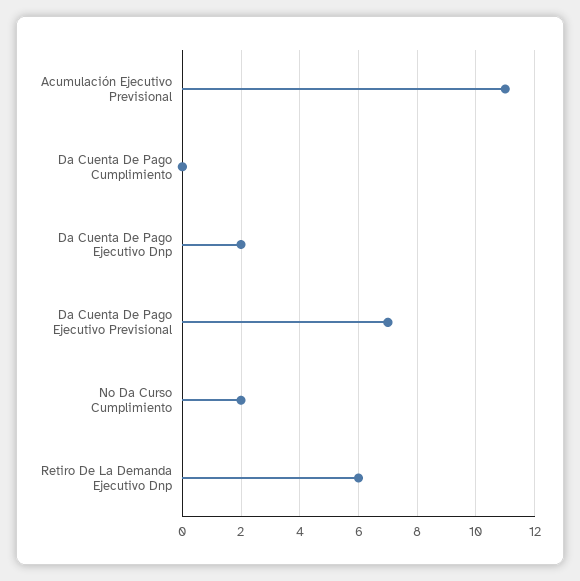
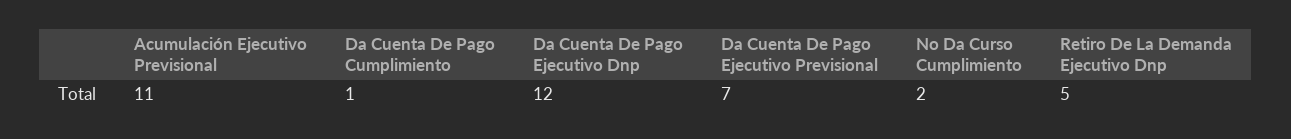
  {
    "Acumulación Ejecutivo Previsional": 11,
-   "Da Cuenta De Pago Cumplimiento": 0,
+   "Da Cuenta De Pago Cumplimiento": 1,
-   "Da Cuenta De Pago Ejecutivo Dnp": 2,
+   "Da Cuenta De Pago Ejecutivo Dnp": 12,
    "Da Cuenta De Pago Ejecutivo Previsional": 7,
    "No Da Curso Cumplimiento": 2,
-   "Retiro De La Demanda Ejecutivo Dnp": 6
+   "Retiro De La Demanda Ejecutivo Dnp": 5
  }

